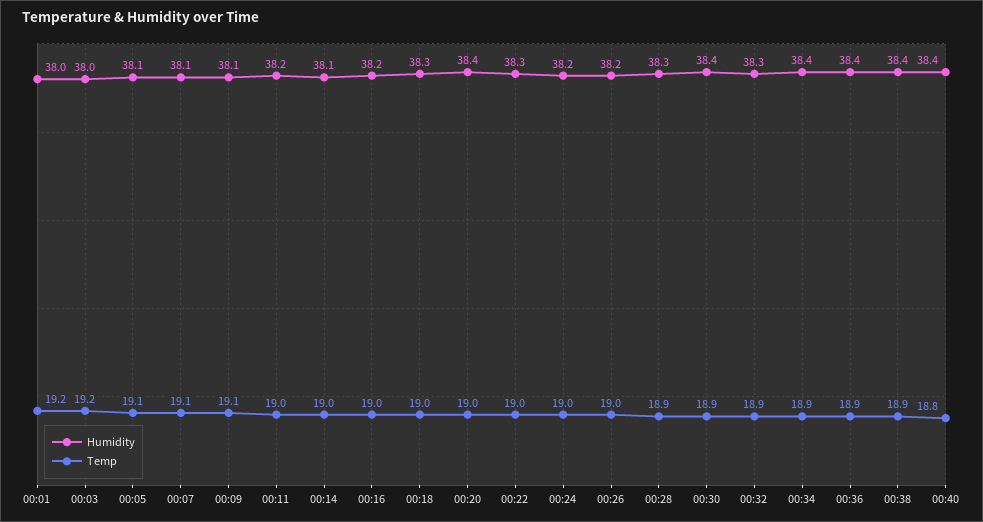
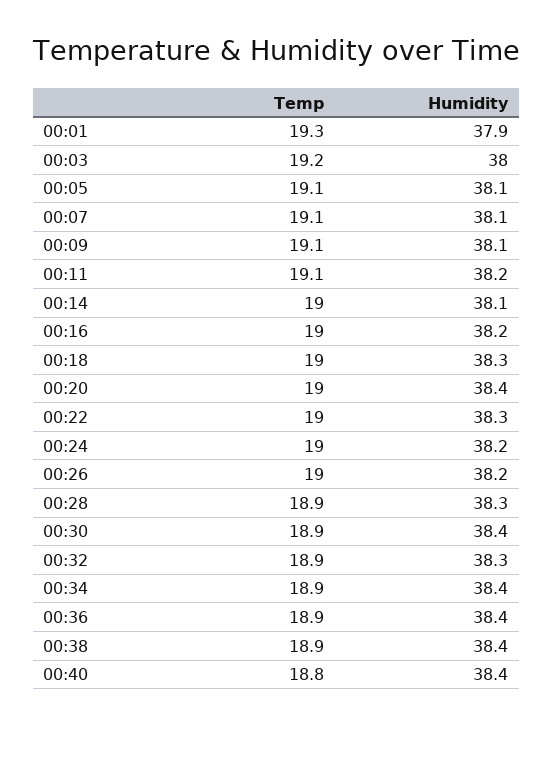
  {
    "Humidity": {
-     "00:01": 38,
+     "00:01": 37.9,
      "00:03": 38,
      "00:05": 38.1,
      "00:07": 38.1,
      "00:09": 38.1,
      "00:11": 38.2,
      "00:14": 38.1,
      "00:16": 38.2,
      "00:18": 38.3,
      "00:20": 38.4,
      "00:22": 38.3,
      "00:24": 38.2,
      "00:26": 38.2,
      "00:28": 38.3,
      "00:30": 38.4,
      "00:32": 38.3,
      "00:34": 38.4,
      "00:36": 38.4,
      "00:38": 38.4,
      "00:40": 38.4
    },
    "Temp": {
-     "00:01": 19.2,
+     "00:01": 19.3,
      "00:03": 19.2,
      "00:05": 19.1,
      "00:07": 19.1,
      "00:09": 19.1,
-     "00:11": 19,
+     "00:11": 19.1,
      "00:14": 19,
      "00:16": 19,
      "00:18": 19,
      "00:20": 19,
      "00:22": 19,
      "00:24": 19,
      "00:26": 19,
      "00:28": 18.9,
      "00:30": 18.9,
      "00:32": 18.9,
      "00:34": 18.9,
      "00:36": 18.9,
      "00:38": 18.9,
      "00:40": 18.8
    }
  }

